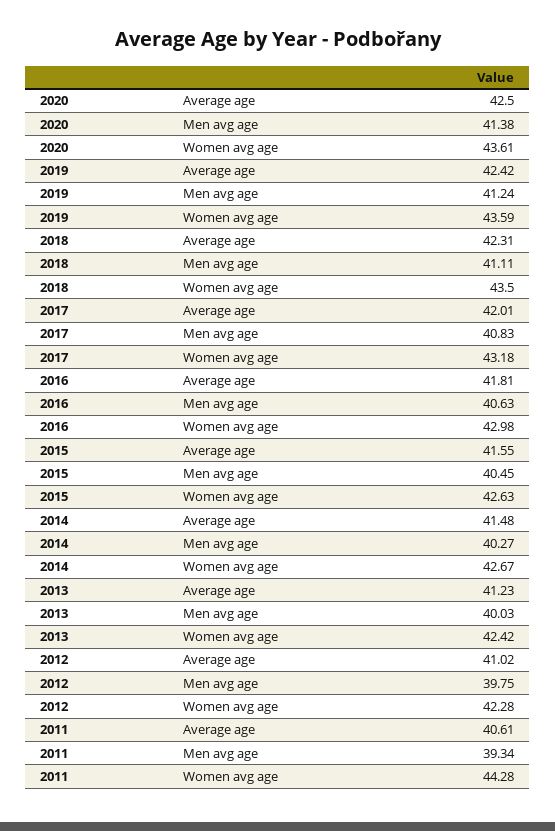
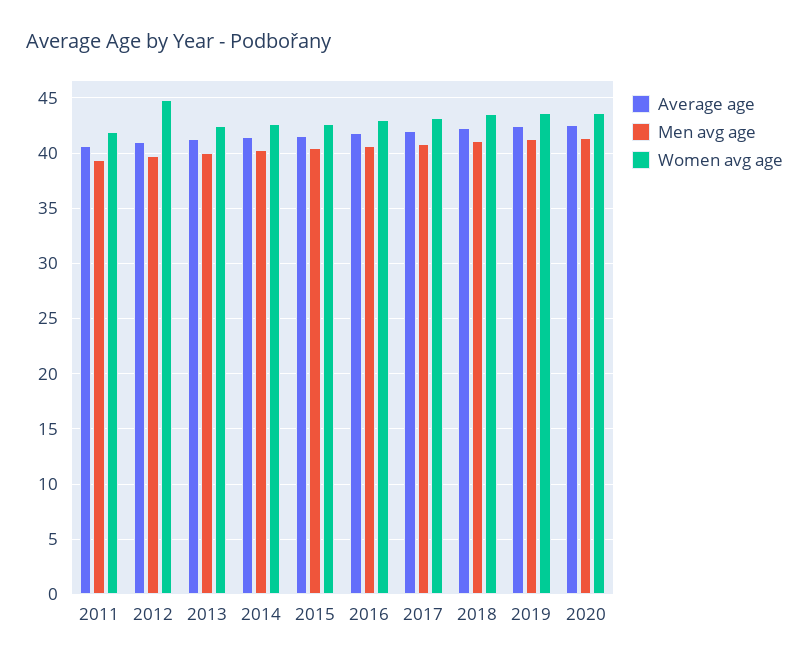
  {
    "Average age": {
      "2020": 42.5,
      "2019": 42.42,
      "2018": 42.31,
      "2017": 42.01,
      "2016": 41.81,
      "2015": 41.55,
      "2014": 41.48,
      "2013": 41.23,
      "2012": 41.02,
      "2011": 40.61
    },
    "Men avg age": {
      "2020": 41.38,
      "2019": 41.24,
      "2018": 41.11,
      "2017": 40.83,
      "2016": 40.63,
      "2015": 40.45,
      "2014": 40.27,
      "2013": 40.03,
      "2012": 39.75,
      "2011": 39.34
    },
    "Women avg age": {
      "2020": 43.61,
      "2019": 43.59,
      "2018": 43.5,
      "2017": 43.18,
      "2016": 42.98,
      "2015": 42.63,
      "2014": 42.67,
      "2013": 42.42,
-     "2012": 42.28,
+     "2012": 45,
-     "2011": 44.28
+     "2011": 42
    }
  }

